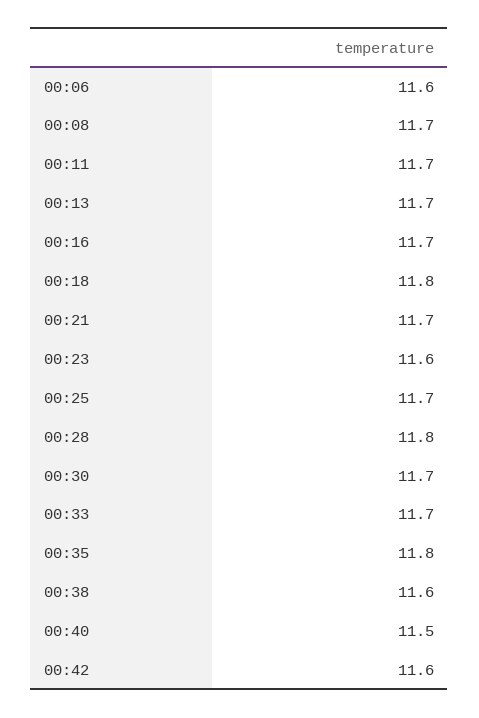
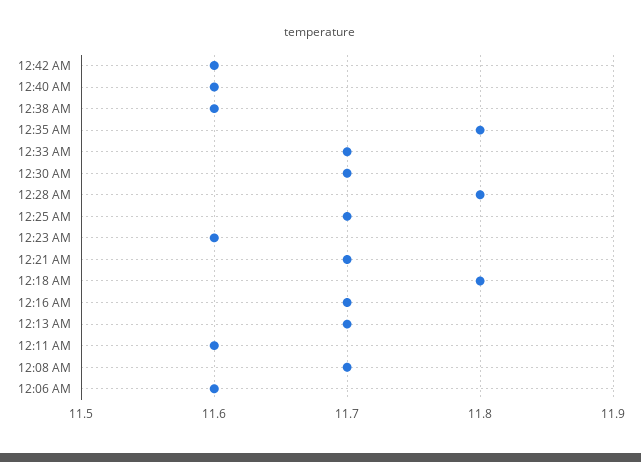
  {
    "00:06": 11.6,
    "00:08": 11.7,
-   "00:11": 11.7,
+   "00:11": 11.6,
    "00:13": 11.7,
    "00:16": 11.7,
    "00:18": 11.8,
    "00:21": 11.7,
    "00:23": 11.6,
    "00:25": 11.7,
    "00:28": 11.8,
    "00:30": 11.7,
    "00:33": 11.7,
    "00:35": 11.8,
    "00:38": 11.6,
-   "00:40": 11.5,
+   "00:40": 11.6,
    "00:42": 11.6
  }

